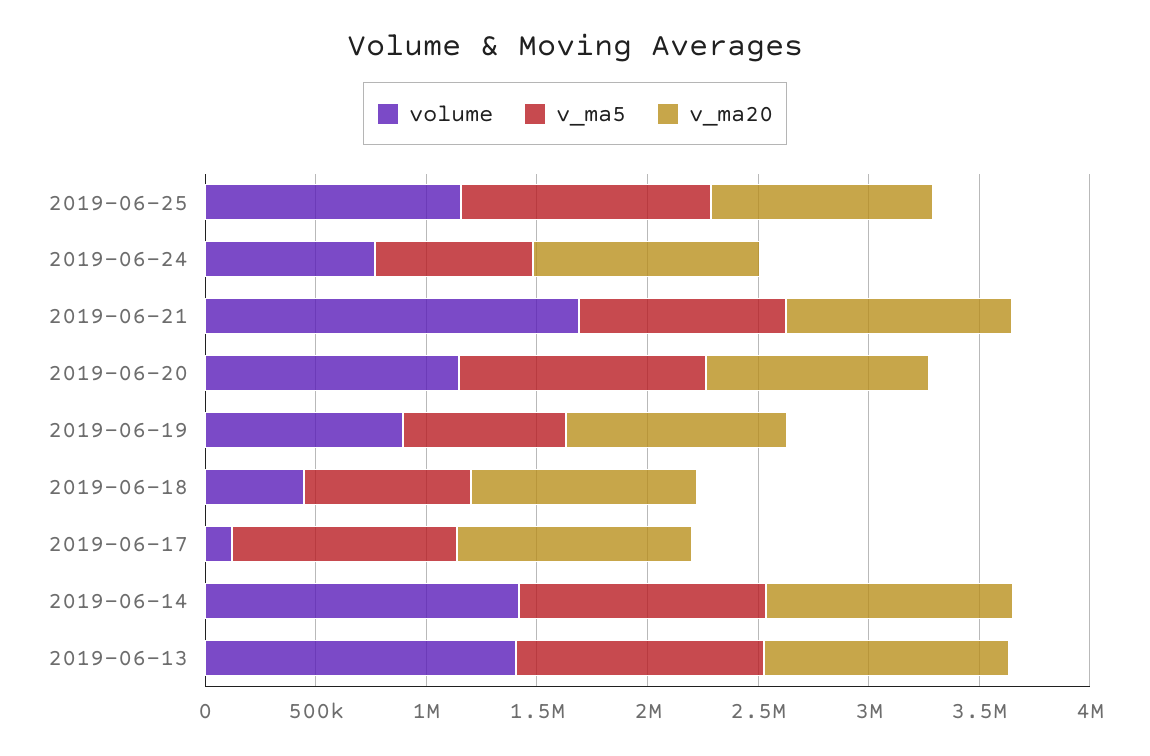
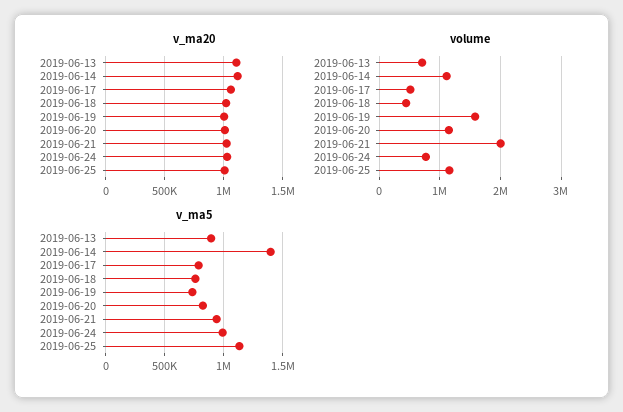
  {
    "volume": {
      "2019-06-25": 1200000,
      "2019-06-24": 800000,
-     "2019-06-21": 1700000,
+     "2019-06-21": 2000000,
      "2019-06-20": 1100000,
-     "2019-06-19": 900000,
+     "2019-06-19": 1600000,
      "2019-06-18": 400000,
-     "2019-06-17": 100000,
+     "2019-06-17": 500000,
-     "2019-06-14": 1400000,
+     "2019-06-14": 1100000,
-     "2019-06-13": 1400000
+     "2019-06-13": 700000
    },
    "v_ma5": {
      "2019-06-25": 1100000,
-     "2019-06-24": 700000,
+     "2019-06-24": 1000000,
      "2019-06-21": 900000,
-     "2019-06-20": 1100000,
+     "2019-06-20": 800000,
      "2019-06-19": 700000,
      "2019-06-18": 800000,
-     "2019-06-17": 1000000,
+     "2019-06-17": 800000,
-     "2019-06-14": 1100000,
+     "2019-06-14": 1400000,
-     "2019-06-13": 1100000
+     "2019-06-13": 900000
    },
    "v_ma20": {
      "2019-06-25": 1000000,
      "2019-06-24": 1000000,
      "2019-06-21": 1000000,
      "2019-06-20": 1000000,
      "2019-06-19": 1000000,
      "2019-06-18": 1000000,
      "2019-06-17": 1100000,
      "2019-06-14": 1100000,
      "2019-06-13": 1100000
    }
  }

